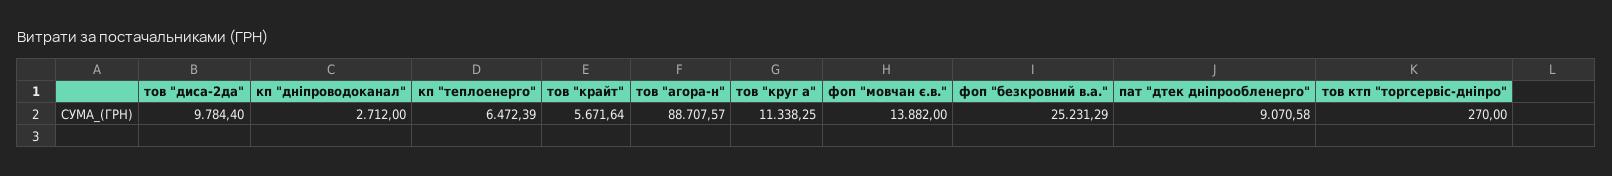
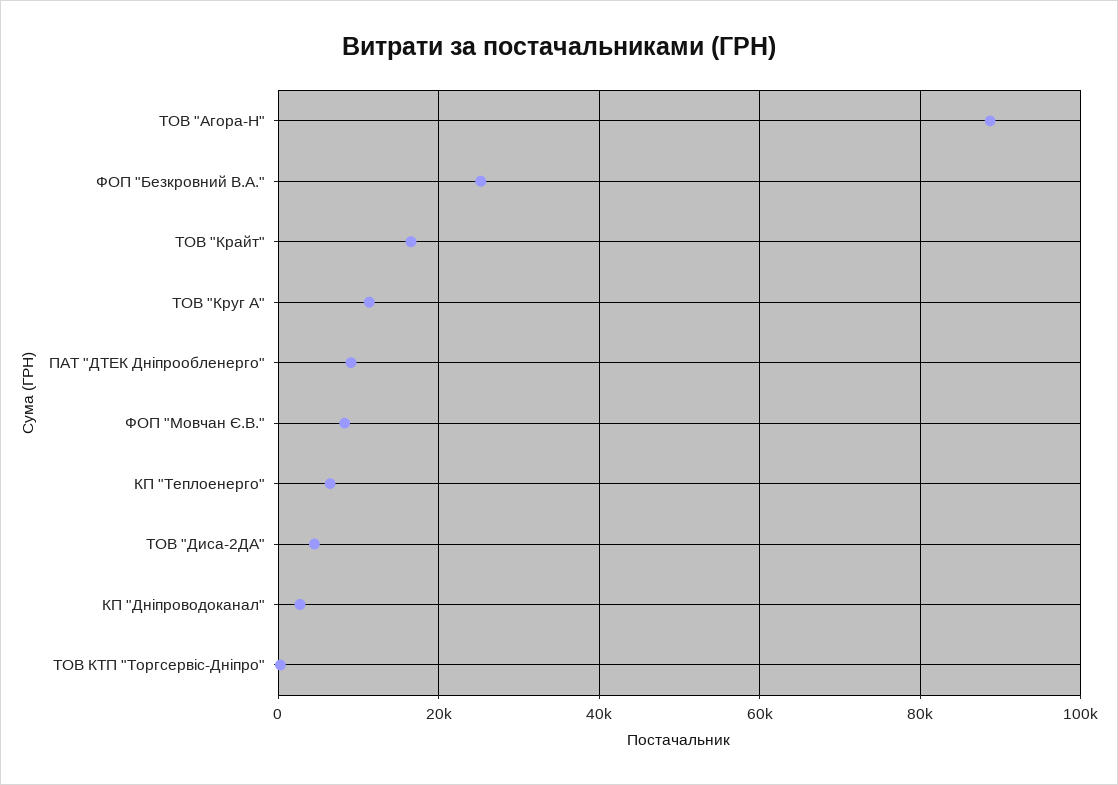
  {
-   "тов \"диса-2да\"": 9784.4,
+   "тов \"диса-2да\"": 4000,
    "кп \"дніпроводоканал\"": 2712,
    "кп \"теплоенерго\"": 6472.39,
-   "тов \"крайт\"": 5671.64,
+   "тов \"крайт\"": 16000,
    "тов \"агора-н\"": 88707.57,
    "тов \"круг а\"": 11338.25,
-   "фоп \"мовчан є.в.\"": 13882,
+   "фоп \"мовчан є.в.\"": 8000,
    "фоп \"безкровний в.а.\"": 25231.29,
    "пат \"дтек дніпрообленерго\"": 9070.58,
    "тов ктп \"торгсервіс-дніпро\"": 270
  }

